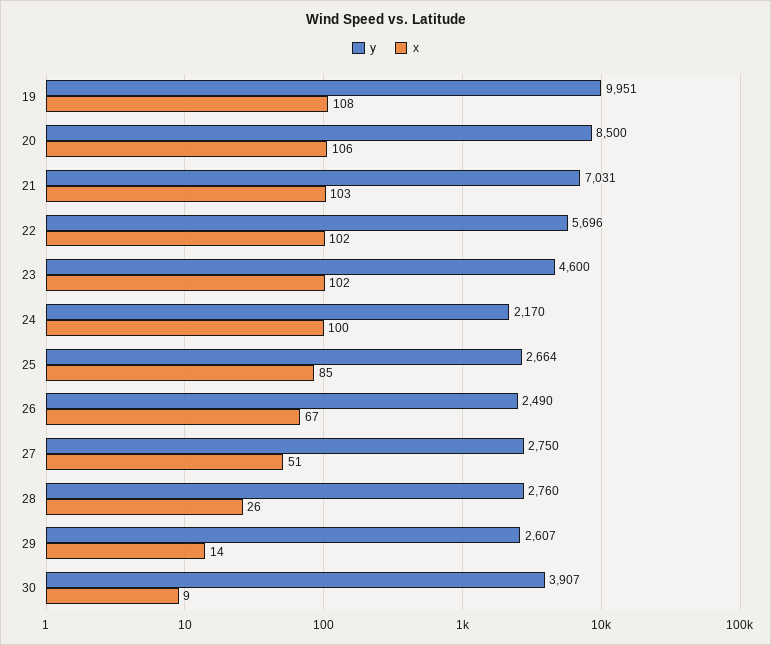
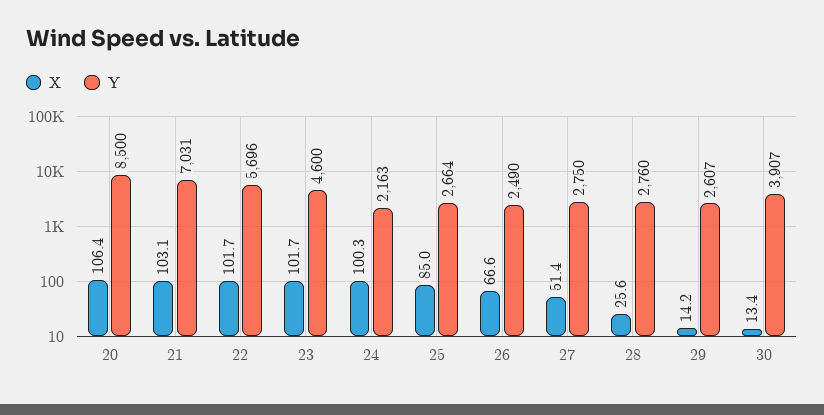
  {
    "y": {
-     "19": 9951,
      "20": 8500,
      "21": 7031,
      "22": 5696,
      "23": 4600,
-     "24": 2170,
+     "24": 2163,
      "25": 2664,
      "26": 2490,
      "27": 2750,
      "28": 2760,
      "29": 2607,
      "30": 3907
    },
    "x": {
-     "19": 108,
      "20": 106.4,
      "21": 103.1,
      "22": 101.7,
      "23": 101.7,
      "24": 100.3,
      "25": 85,
      "26": 66.6,
      "27": 51.4,
      "28": 25.6,
      "29": 14.2,
-     "30": 9
+     "30": 13.4
    }
  }

